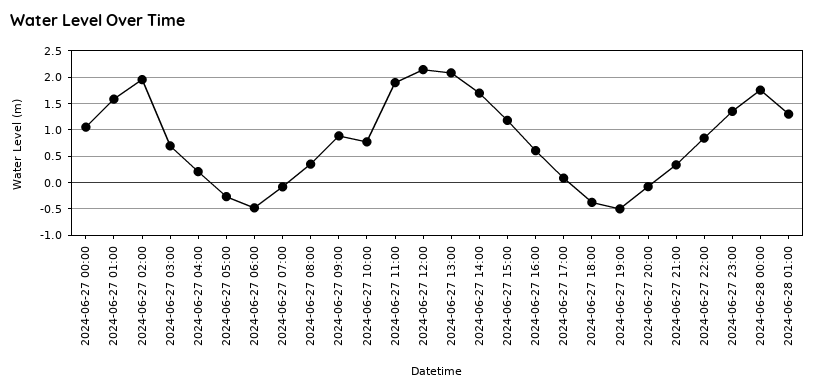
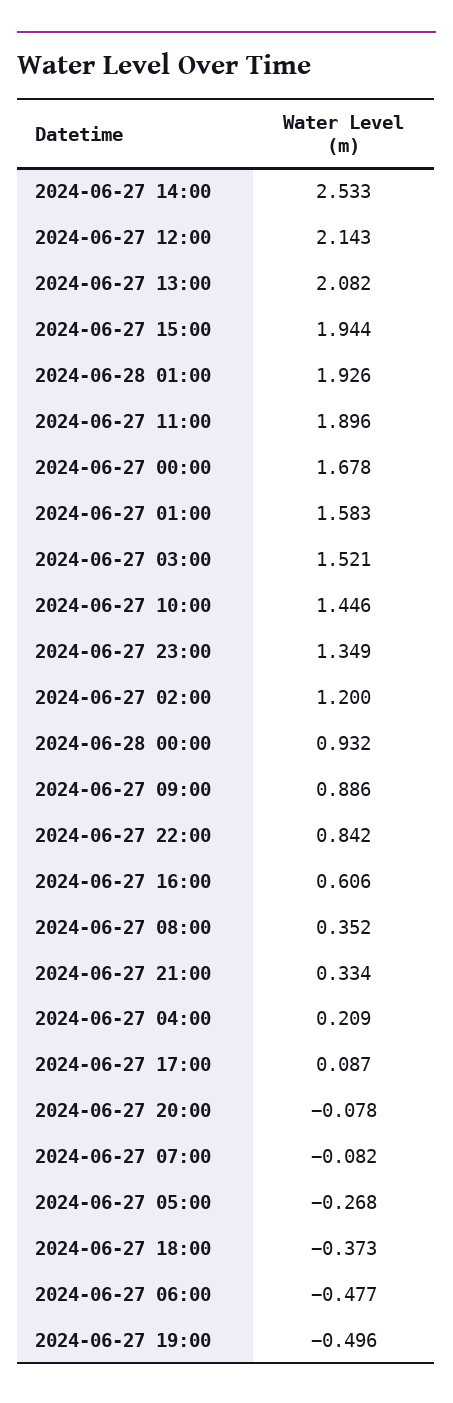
  {
-   "2024-06-27 00:00": 1,
+   "2024-06-27 00:00": 1.678,
    "2024-06-27 01:00": 1.583,
-   "2024-06-27 02:00": 2,
+   "2024-06-27 02:00": 1.2,
-   "2024-06-27 03:00": 0.75,
+   "2024-06-27 03:00": 1.521,
    "2024-06-27 04:00": 0.209,
    "2024-06-27 05:00": -0.268,
    "2024-06-27 06:00": -0.477,
    "2024-06-27 07:00": -0.082,
    "2024-06-27 08:00": 0.352,
    "2024-06-27 09:00": 0.886,
-   "2024-06-27 10:00": 0.75,
+   "2024-06-27 10:00": 1.446,
    "2024-06-27 11:00": 1.896,
    "2024-06-27 12:00": 2.143,
    "2024-06-27 13:00": 2.082,
-   "2024-06-27 14:00": 1.75,
+   "2024-06-27 14:00": 2.533,
-   "2024-06-27 15:00": 1.25,
+   "2024-06-27 15:00": 1.944,
    "2024-06-27 16:00": 0.606,
    "2024-06-27 17:00": 0.087,
    "2024-06-27 18:00": -0.373,
    "2024-06-27 19:00": -0.496,
    "2024-06-27 20:00": -0.078,
    "2024-06-27 21:00": 0.334,
    "2024-06-27 22:00": 0.842,
    "2024-06-27 23:00": 1.349,
-   "2024-06-28 00:00": 1.75,
+   "2024-06-28 00:00": 0.932,
-   "2024-06-28 01:00": 1.25
+   "2024-06-28 01:00": 1.926
  }

